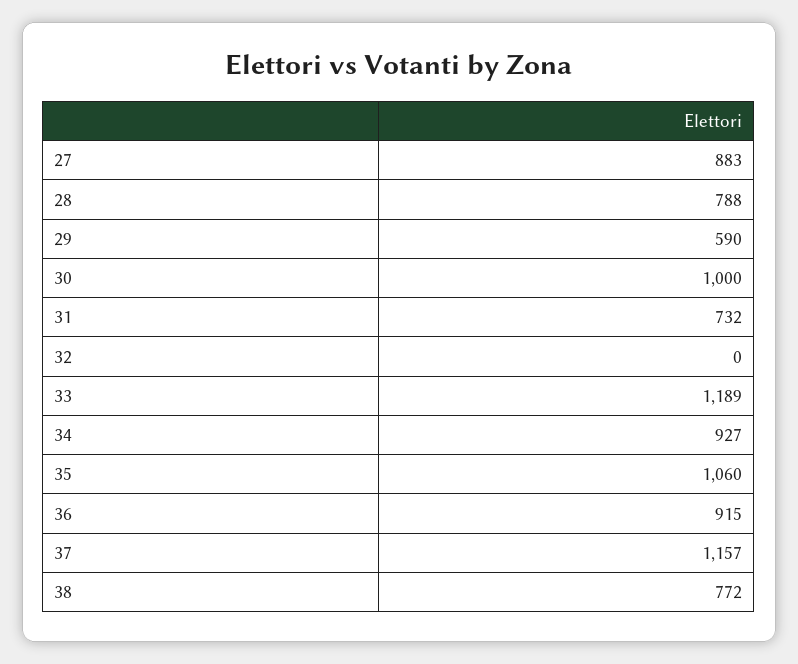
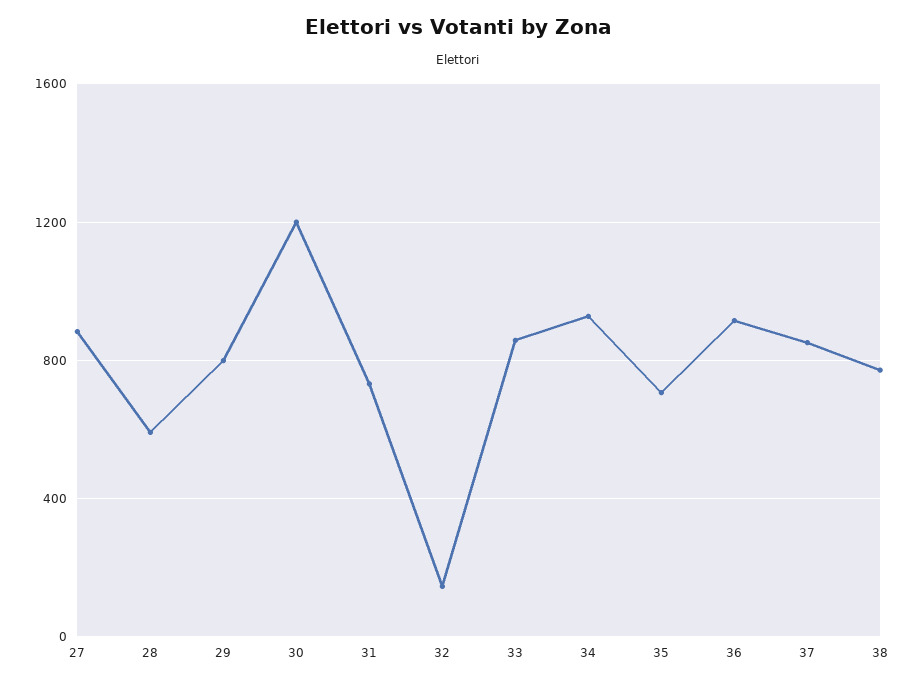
  {
    "27": 883,
-   "28": 788,
+   "28": 600,
-   "29": 590,
+   "29": 800,
-   "30": 1000,
+   "30": 1200,
    "31": 732,
-   "32": 0,
+   "32": 150,
-   "33": 1189,
+   "33": 850,
    "34": 927,
-   "35": 1060,
+   "35": 700,
    "36": 915,
-   "37": 1157,
+   "37": 850,
    "38": 772
  }

